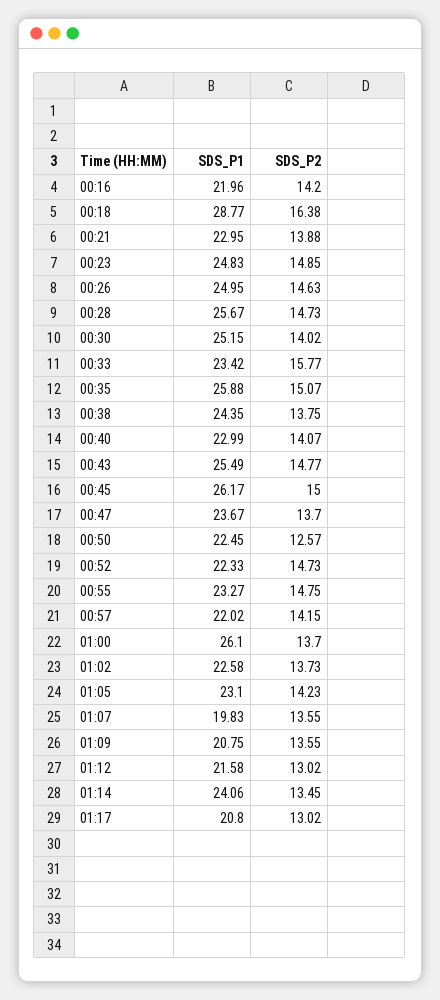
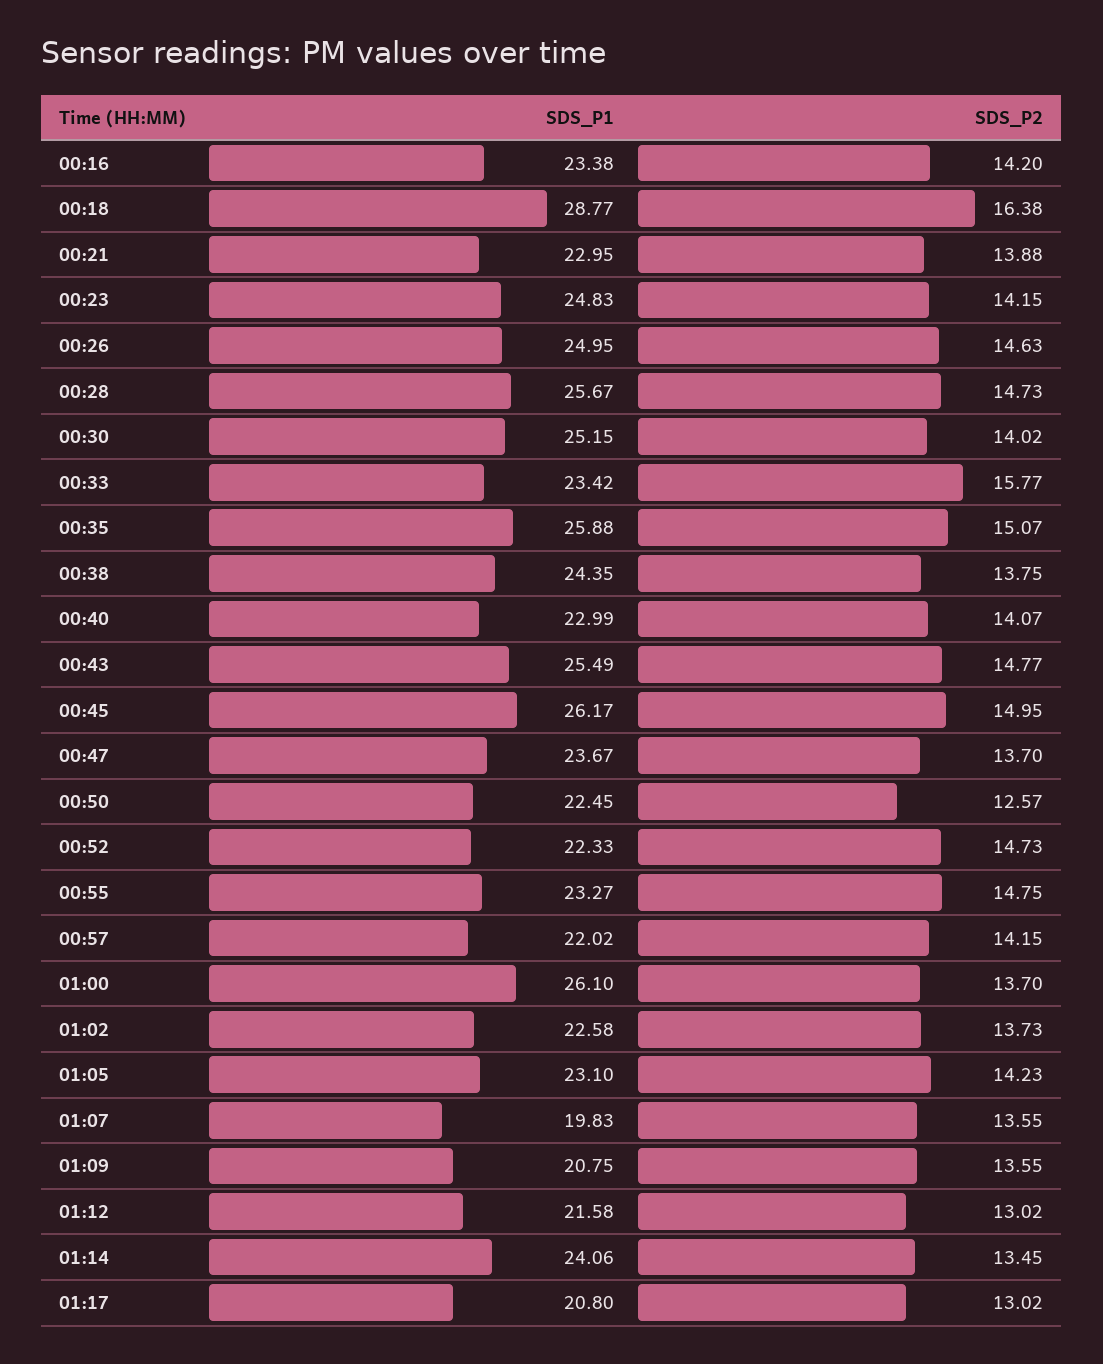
  {
    "SDS_P1": {
-     "00:16": 21.96,
+     "00:16": 23.38,
      "00:18": 28.77,
      "00:21": 22.95,
      "00:23": 24.83,
      "00:26": 24.95,
      "00:28": 25.67,
      "00:30": 25.15,
      "00:33": 23.42,
      "00:35": 25.88,
      "00:38": 24.35,
      "00:40": 22.99,
      "00:43": 25.49,
      "00:45": 26.17,
      "00:47": 23.67,
      "00:50": 22.45,
      "00:52": 22.33,
      "00:55": 23.27,
      "00:57": 22.02,
      "01:00": 26.1,
      "01:02": 22.58,
      "01:05": 23.1,
      "01:07": 19.83,
      "01:09": 20.75,
      "01:12": 21.58,
      "01:14": 24.06,
      "01:17": 20.8
    },
    "SDS_P2": {
      "00:16": 14.2,
      "00:18": 16.38,
      "00:21": 13.88,
-     "00:23": 14.85,
+     "00:23": 14.15,
      "00:26": 14.63,
      "00:28": 14.73,
      "00:30": 14.02,
      "00:33": 15.77,
      "00:35": 15.07,
      "00:38": 13.75,
      "00:40": 14.07,
      "00:43": 14.77,
-     "00:45": 15,
+     "00:45": 14.95,
      "00:47": 13.7,
      "00:50": 12.57,
      "00:52": 14.73,
      "00:55": 14.75,
      "00:57": 14.15,
      "01:00": 13.7,
      "01:02": 13.73,
      "01:05": 14.23,
      "01:07": 13.55,
      "01:09": 13.55,
      "01:12": 13.02,
      "01:14": 13.45,
      "01:17": 13.02
    }
  }

